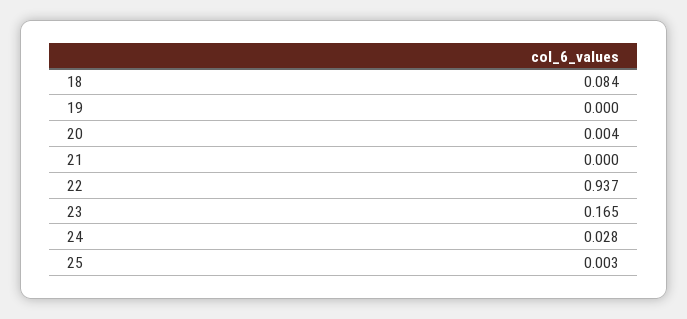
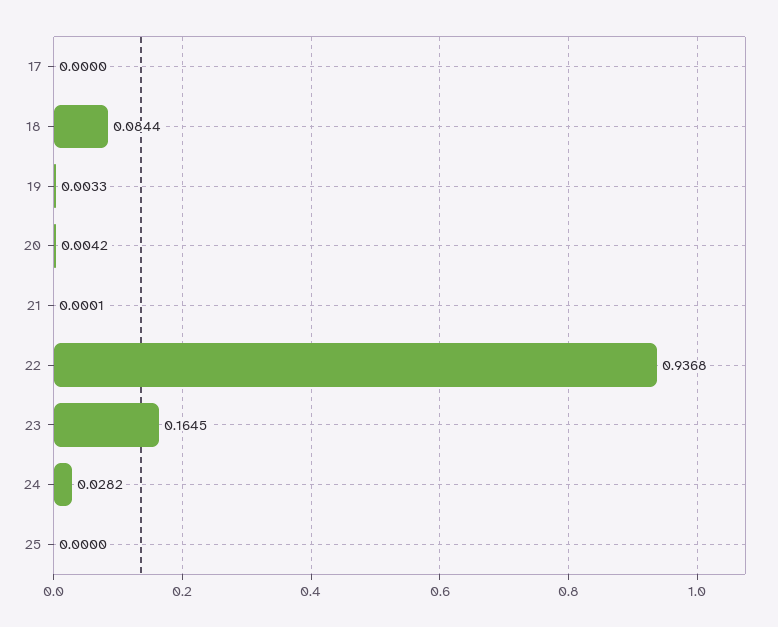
  {
    "18": 0.0844,
-   "19": 0,
+   "19": 0.0033,
    "20": 0.0042,
    "21": 0.0001,
    "22": 0.9368,
    "23": 0.1645,
    "24": 0.0282,
-   "25": 0.003
+   "25": 0,
+   "17": 0
  }

